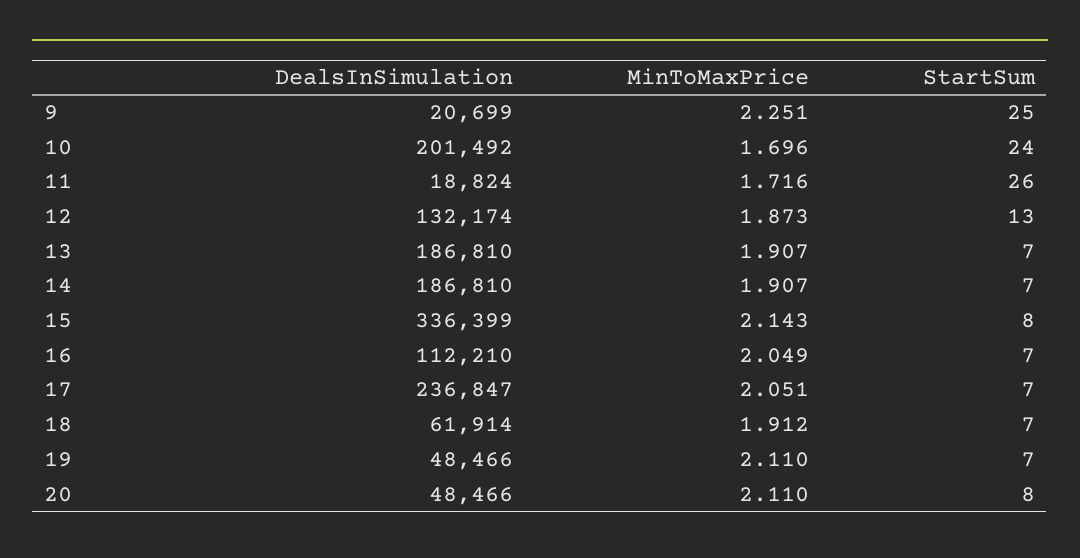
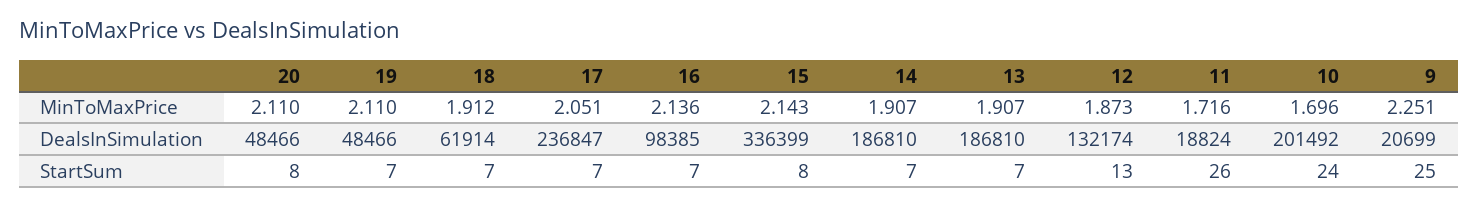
  {
    "DealsInSimulation": {
      "9": 20699,
      "10": 201492,
      "11": 18824,
      "12": 132174,
      "13": 186810,
      "14": 186810,
      "15": 336399,
-     "16": 112210,
+     "16": 98385,
      "17": 236847,
      "18": 61914,
      "19": 48466,
      "20": 48466
    },
    "MinToMaxPrice": {
      "9": 2.251,
      "10": 1.696,
      "11": 1.716,
      "12": 1.873,
      "13": 1.907,
      "14": 1.907,
      "15": 2.143,
-     "16": 2.049,
+     "16": 2.136,
      "17": 2.051,
      "18": 1.912,
      "19": 2.11,
      "20": 2.11
    },
    "StartSum": {
      "9": 25,
      "10": 24,
      "11": 26,
      "12": 13,
      "13": 7,
      "14": 7,
      "15": 8,
      "16": 7,
      "17": 7,
      "18": 7,
      "19": 7,
      "20": 8
    }
  }

